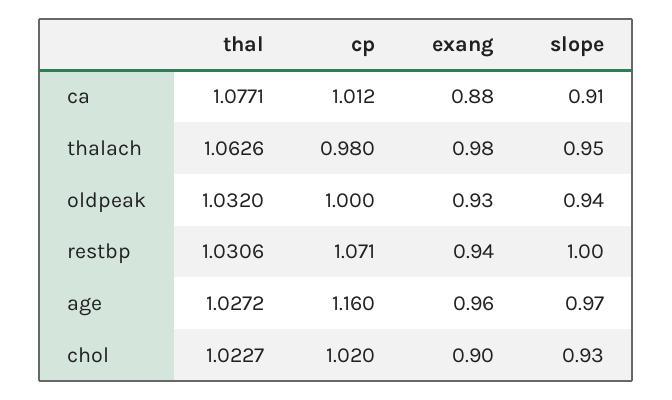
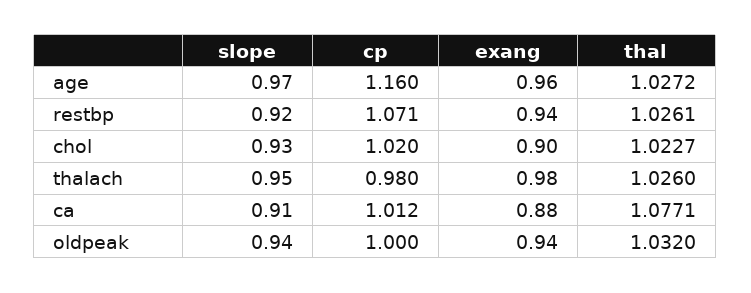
  {
    "thal": {
      "ca": 1.0771,
-     "thalach": 1.0626,
+     "thalach": 1.026,
      "oldpeak": 1.032,
-     "restbp": 1.0306,
+     "restbp": 1.0261,
      "age": 1.0272,
      "chol": 1.0227
    },
    "cp": {
      "ca": 1.012,
      "thalach": 0.98,
      "oldpeak": 1,
      "restbp": 1.071,
      "age": 1.16,
      "chol": 1.02
    },
    "exang": {
      "ca": 0.88,
      "thalach": 0.98,
-     "oldpeak": 0.93,
+     "oldpeak": 0.94,
      "restbp": 0.94,
      "age": 0.96,
      "chol": 0.9
    },
    "slope": {
      "ca": 0.91,
      "thalach": 0.95,
      "oldpeak": 0.94,
-     "restbp": 1,
+     "restbp": 0.92,
      "age": 0.97,
      "chol": 0.93
    }
  }

